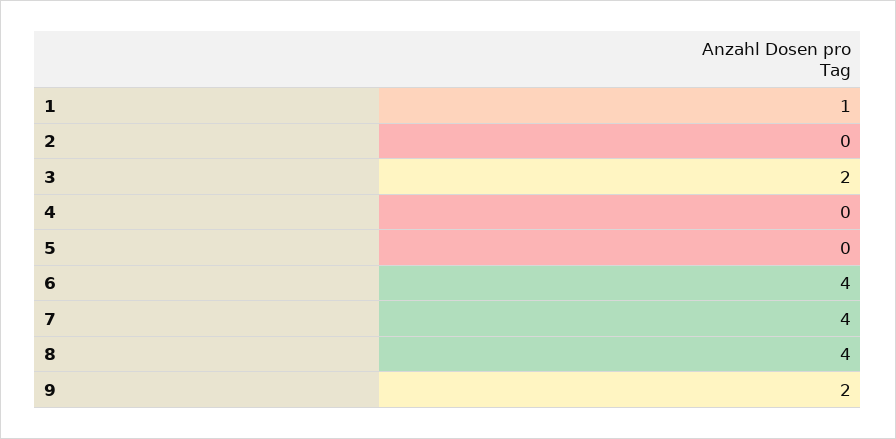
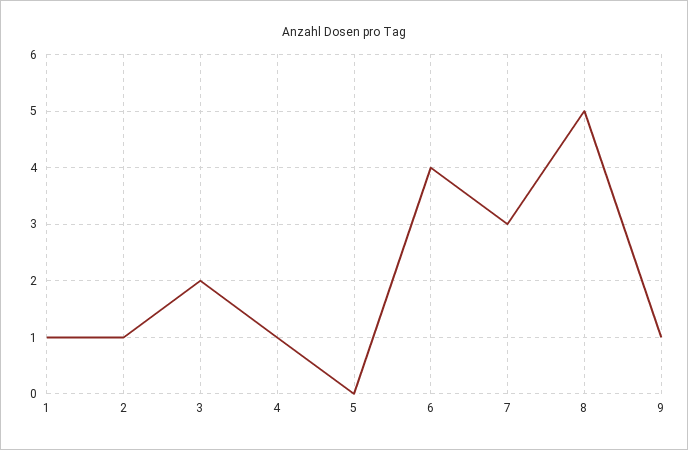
  {
    "1": 1,
-   "2": 0,
+   "2": 1,
    "3": 2,
-   "4": 0,
+   "4": 1,
    "5": 0,
    "6": 4,
-   "7": 4,
+   "7": 3,
-   "8": 4,
+   "8": 5,
-   "9": 2
+   "9": 1
  }

